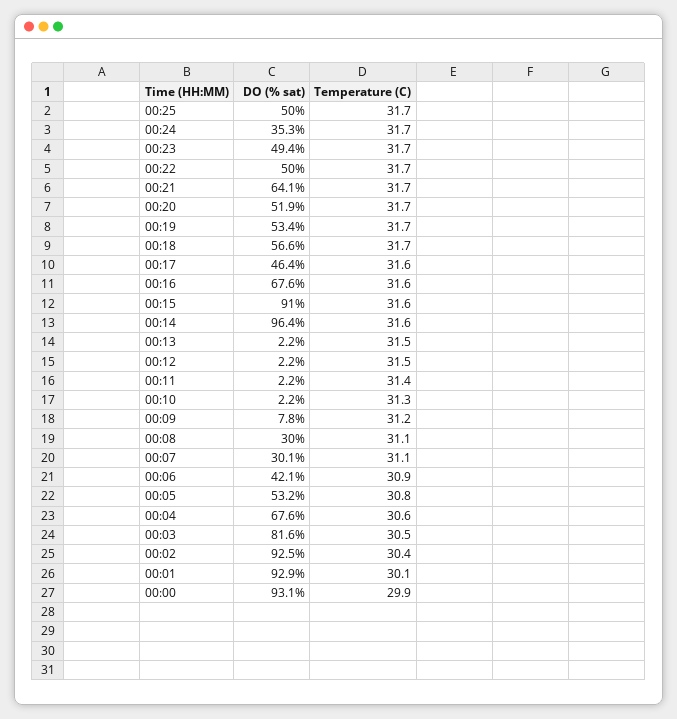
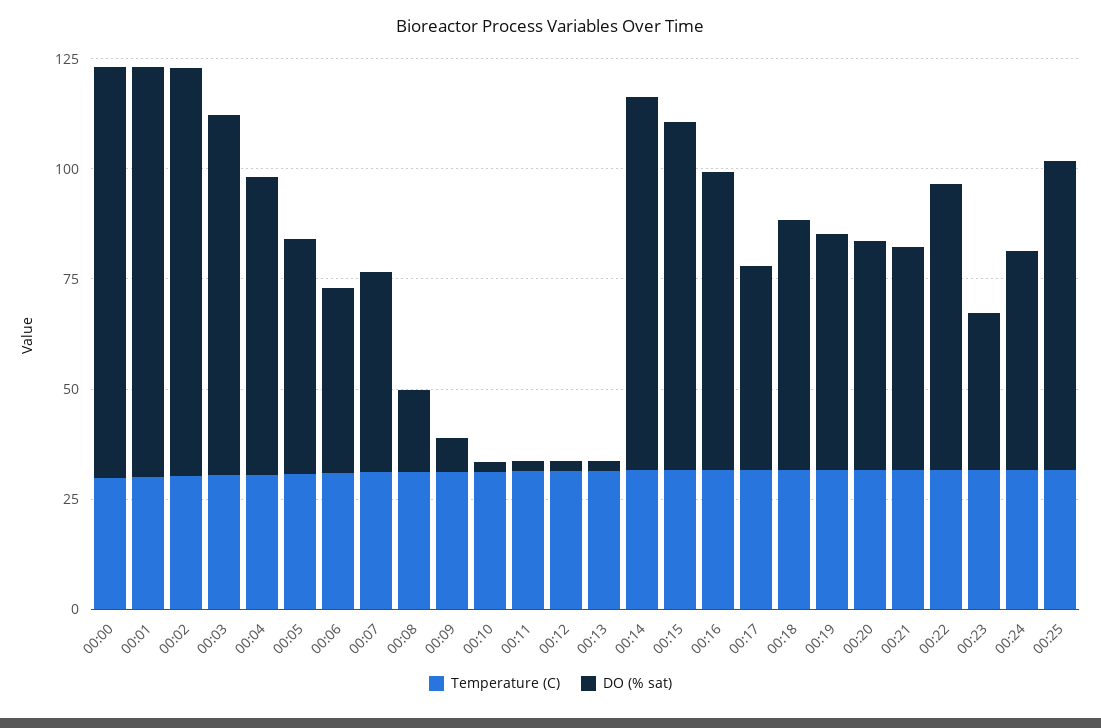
  {
    "DO (% sat)": {
-     "00:25": 50,
+     "00:25": 70,
-     "00:24": 35.3,
+     "00:24": 50,
-     "00:23": 49.4,
+     "00:23": 35,
-     "00:22": 50,
+     "00:22": 65,
-     "00:21": 64.1,
+     "00:21": 50,
      "00:20": 51.9,
      "00:19": 53.4,
      "00:18": 56.6,
      "00:17": 46.4,
      "00:16": 67.6,
-     "00:15": 91,
+     "00:15": 80,
-     "00:14": 96.4,
+     "00:14": 85,
      "00:13": 2.2,
      "00:12": 2.2,
      "00:11": 2.2,
      "00:10": 2.2,
      "00:09": 7.8,
-     "00:08": 30,
+     "00:08": 20,
-     "00:07": 30.1,
+     "00:07": 45,
      "00:06": 42.1,
      "00:05": 53.2,
      "00:04": 67.6,
      "00:03": 81.6,
      "00:02": 92.5,
      "00:01": 92.9,
      "00:00": 93.1
    },
    "Temperature (C)": {
      "00:25": 31.7,
      "00:24": 31.7,
      "00:23": 31.7,
      "00:22": 31.7,
      "00:21": 31.7,
      "00:20": 31.7,
      "00:19": 31.7,
      "00:18": 31.7,
      "00:17": 31.6,
      "00:16": 31.6,
      "00:15": 31.6,
      "00:14": 31.6,
      "00:13": 31.5,
      "00:12": 31.5,
      "00:11": 31.4,
      "00:10": 31.3,
      "00:09": 31.2,
      "00:08": 31.1,
      "00:07": 31.1,
      "00:06": 30.9,
      "00:05": 30.8,
      "00:04": 30.6,
      "00:03": 30.5,
      "00:02": 30.4,
      "00:01": 30.1,
      "00:00": 29.9
    }
  }

